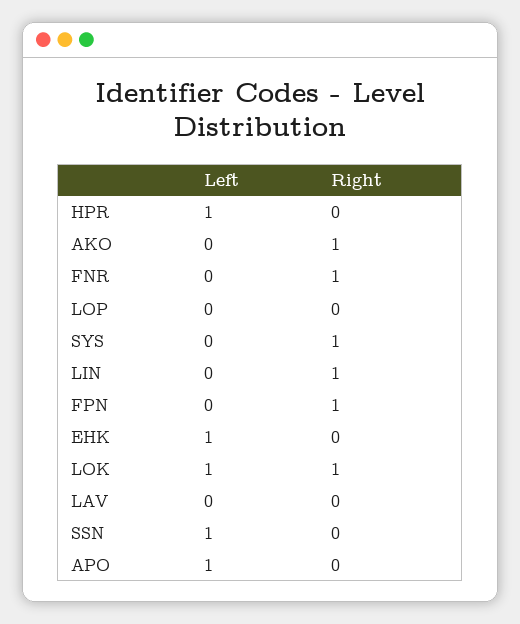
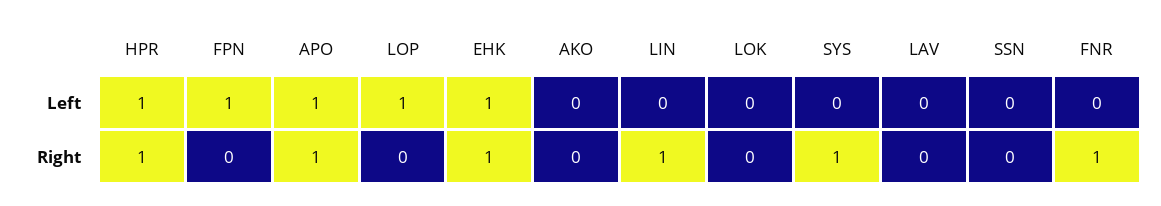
  {
    "Left": {
      "HPR": 1,
      "AKO": 0,
      "FNR": 0,
-     "LOP": 0,
+     "LOP": 1,
      "SYS": 0,
      "LIN": 0,
-     "FPN": 0,
+     "FPN": 1,
      "EHK": 1,
-     "LOK": 1,
+     "LOK": 0,
      "LAV": 0,
-     "SSN": 1,
+     "SSN": 0,
      "APO": 1
    },
    "Right": {
-     "HPR": 0,
+     "HPR": 1,
-     "AKO": 1,
+     "AKO": 0,
      "FNR": 1,
      "LOP": 0,
      "SYS": 1,
      "LIN": 1,
-     "FPN": 1,
+     "FPN": 0,
-     "EHK": 0,
+     "EHK": 1,
-     "LOK": 1,
+     "LOK": 0,
      "LAV": 0,
      "SSN": 0,
-     "APO": 0
+     "APO": 1
    }
  }

